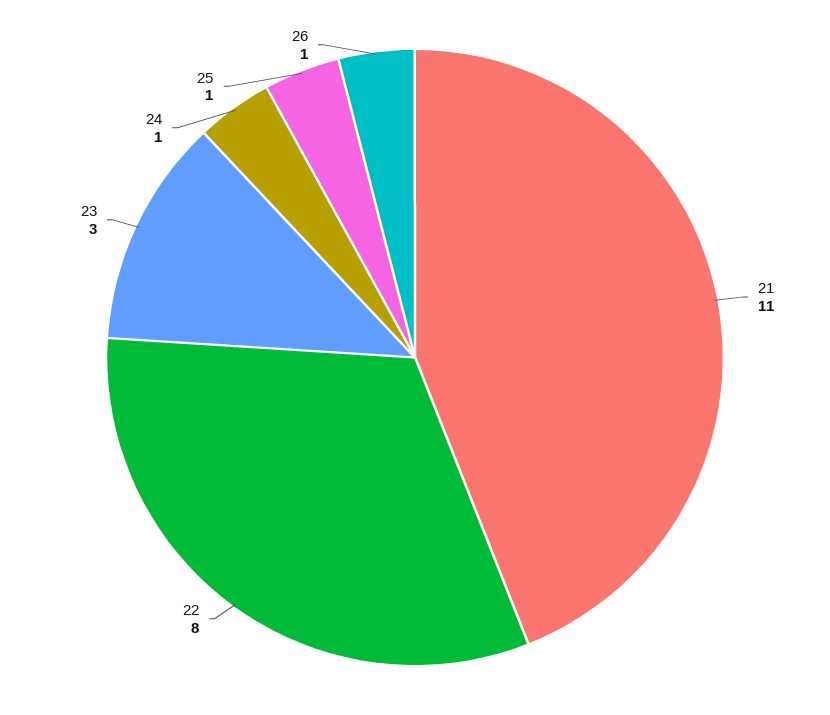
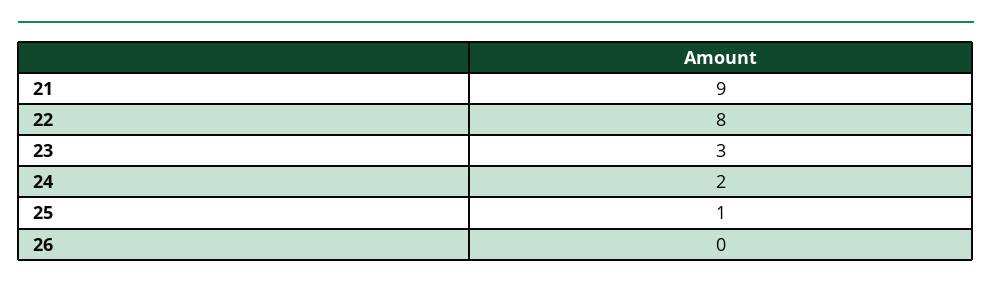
  {
-   "21": 11,
+   "21": 9,
    "22": 8,
    "23": 3,
-   "24": 1,
+   "24": 2,
    "25": 1,
-   "26": 1
+   "26": 0
  }

